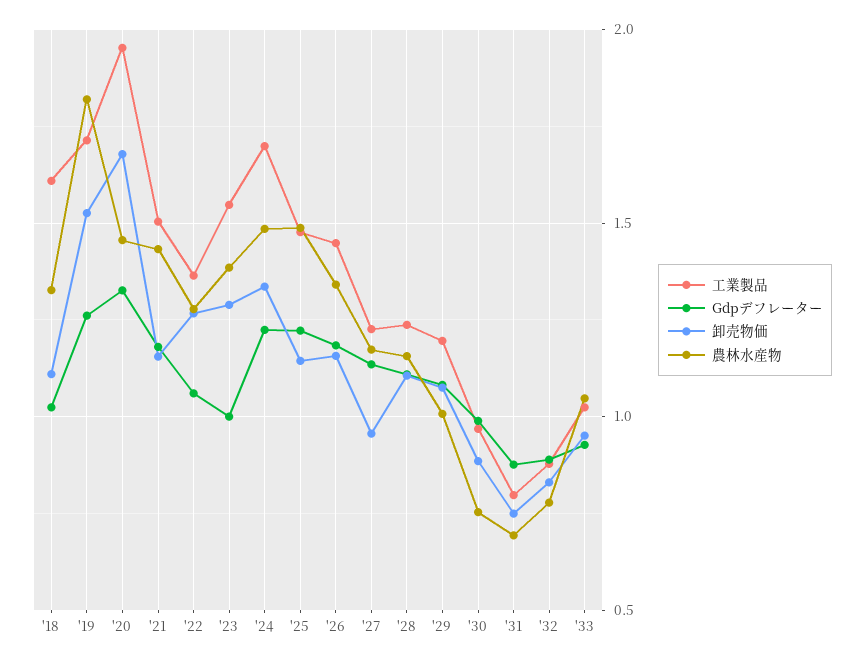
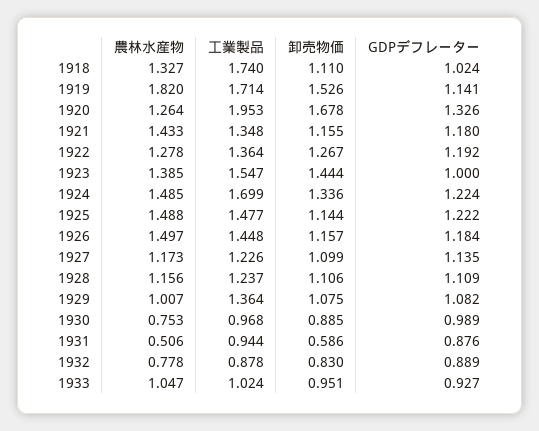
  {
    "工業製品": {
-     "'18": 1.6,
+     "'18": 1.74,
      "'19": 1.714,
      "'20": 1.953,
-     "'21": 1.5,
+     "'21": 1.348,
      "'22": 1.364,
      "'23": 1.547,
      "'24": 1.699,
      "'25": 1.477,
      "'26": 1.448,
      "'27": 1.226,
      "'28": 1.237,
-     "'29": 1.2,
+     "'29": 1.364,
      "'30": 0.968,
-     "'31": 0.8,
+     "'31": 0.944,
      "'32": 0.878,
      "'33": 1.024
    },
    "Gdpデフレーター": {
      "'18": 1.024,
-     "'19": 1.25,
+     "'19": 1.141,
      "'20": 1.326,
      "'21": 1.18,
-     "'22": 1.05,
+     "'22": 1.192,
      "'23": 1,
      "'24": 1.224,
      "'25": 1.222,
      "'26": 1.184,
      "'27": 1.135,
      "'28": 1.109,
      "'29": 1.082,
      "'30": 0.989,
      "'31": 0.876,
      "'32": 0.889,
      "'33": 0.927
    },
    "卸売物価": {
      "'18": 1.11,
      "'19": 1.526,
      "'20": 1.678,
      "'21": 1.155,
      "'22": 1.267,
-     "'23": 1.3,
+     "'23": 1.444,
      "'24": 1.336,
      "'25": 1.144,
      "'26": 1.157,
-     "'27": 0.95,
+     "'27": 1.099,
      "'28": 1.106,
      "'29": 1.075,
      "'30": 0.885,
-     "'31": 0.75,
+     "'31": 0.586,
      "'32": 0.83,
      "'33": 0.951
    },
    "農林水産物": {
      "'18": 1.327,
      "'19": 1.82,
-     "'20": 1.45,
+     "'20": 1.264,
      "'21": 1.433,
      "'22": 1.278,
      "'23": 1.385,
      "'24": 1.485,
      "'25": 1.488,
-     "'26": 1.35,
+     "'26": 1.497,
      "'27": 1.173,
      "'28": 1.156,
      "'29": 1.007,
      "'30": 0.753,
-     "'31": 0.7,
+     "'31": 0.506,
      "'32": 0.778,
      "'33": 1.047
    }
  }

